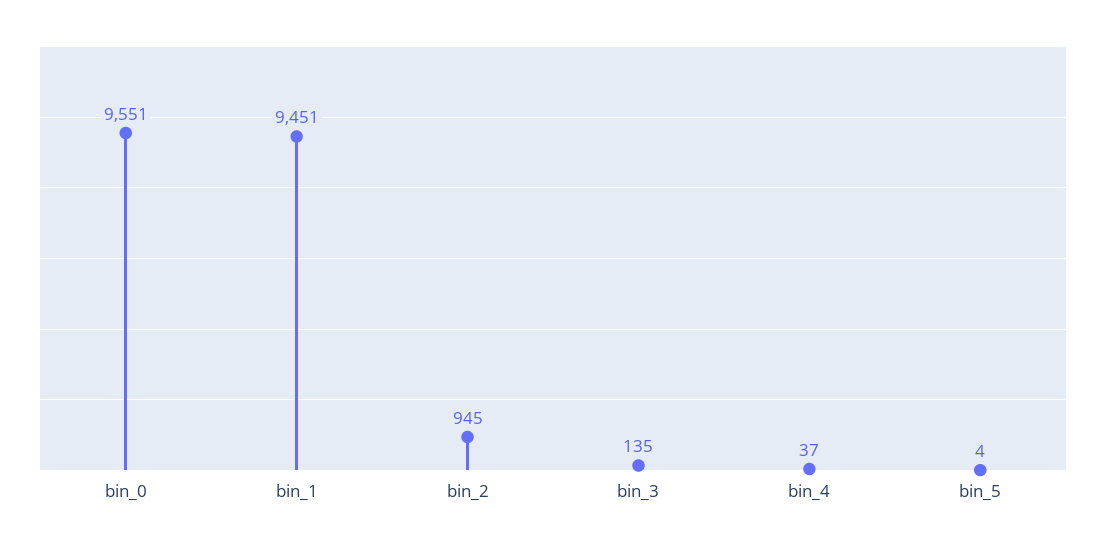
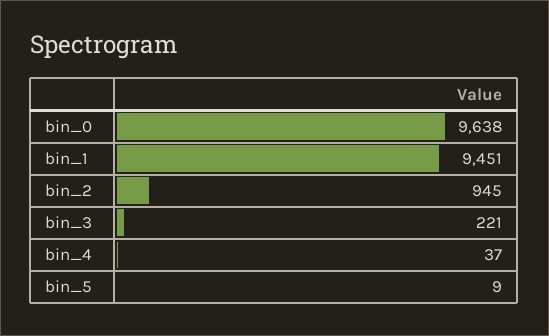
  {
-   "bin_0": 9551,
+   "bin_0": 9638,
    "bin_1": 9451,
    "bin_2": 945,
-   "bin_3": 135,
+   "bin_3": 221,
    "bin_4": 37,
-   "bin_5": 4
+   "bin_5": 9
  }

